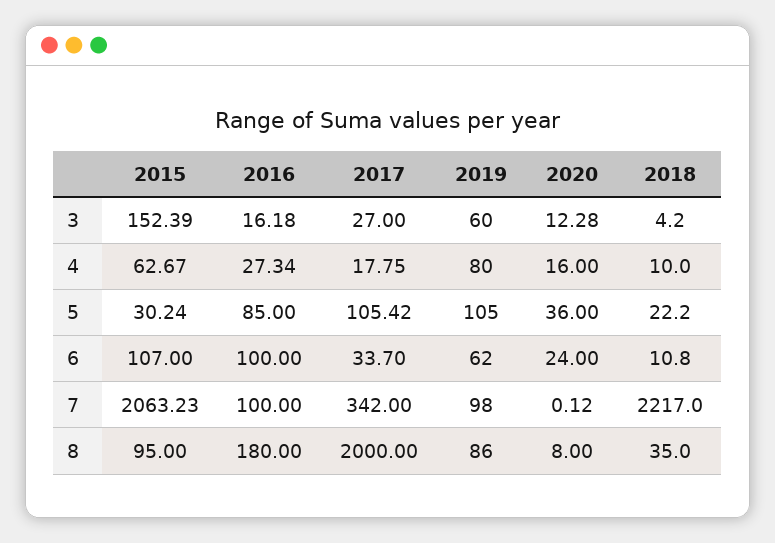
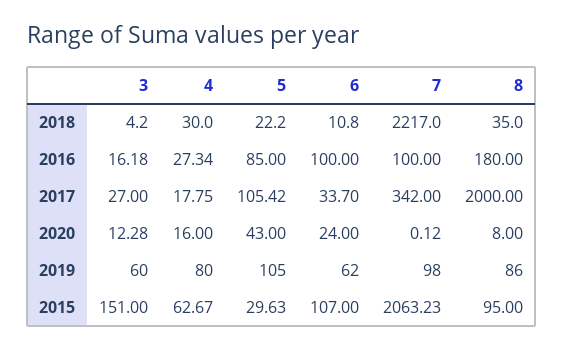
  {
    "2015": {
-     "3": 152.39,
+     "3": 151,
      "4": 62.67,
-     "5": 30.24,
+     "5": 29.63,
      "6": 107,
      "7": 2063.23,
      "8": 95
    },
    "2016": {
      "3": 16.18,
      "4": 27.34,
      "5": 85,
      "6": 100,
      "7": 100,
      "8": 180
    },
    "2017": {
      "3": 27,
      "4": 17.75,
      "5": 105.42,
      "6": 33.7,
      "7": 342,
      "8": 2000
    },
    "2019": {
      "3": 60,
      "4": 80,
      "5": 105,
      "6": 62,
      "7": 98,
      "8": 86
    },
    "2020": {
      "3": 12.28,
      "4": 16,
-     "5": 36,
+     "5": 43,
      "6": 24,
      "7": 0.12,
      "8": 8
    },
    "2018": {
      "3": 4.2,
-     "4": 10,
+     "4": 30,
      "5": 22.2,
      "6": 10.8,
      "7": 2217,
      "8": 35
    }
  }

